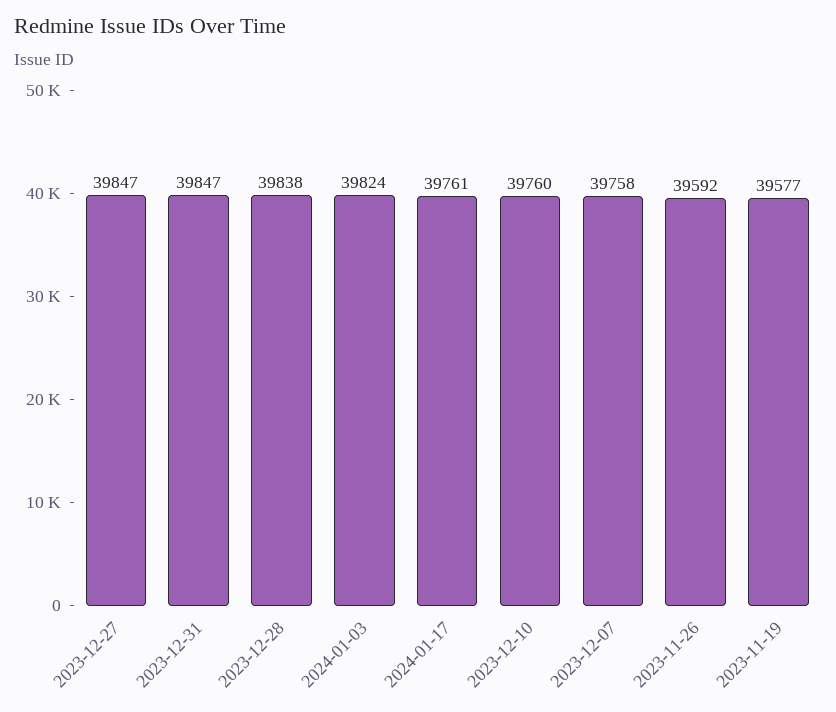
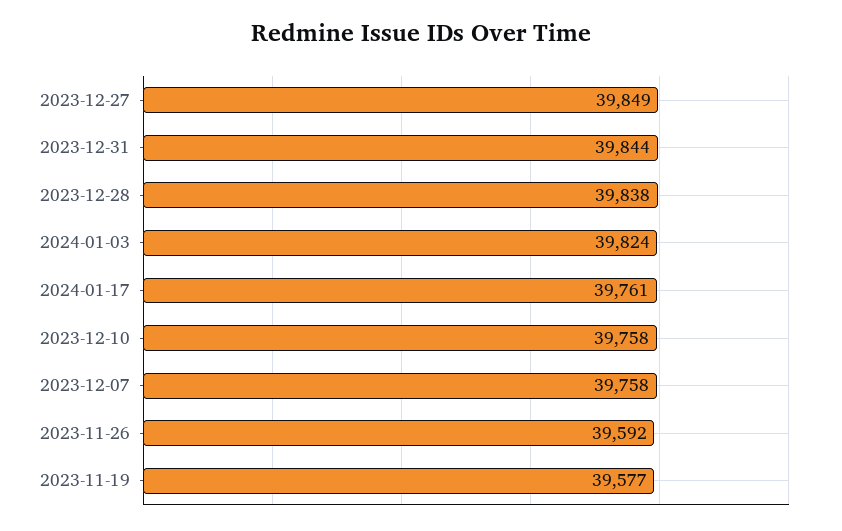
  {
-   "2023-12-27": 39847,
+   "2023-12-27": 39849,
-   "2023-12-31": 39847,
+   "2023-12-31": 39844,
    "2023-12-28": 39838,
    "2024-01-03": 39824,
    "2024-01-17": 39761,
-   "2023-12-10": 39760,
+   "2023-12-10": 39758,
    "2023-12-07": 39758,
    "2023-11-26": 39592,
    "2023-11-19": 39577
  }

